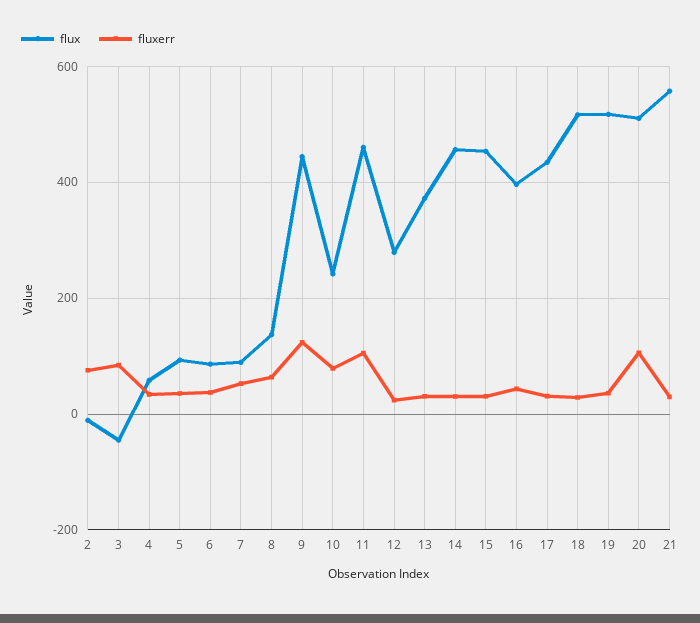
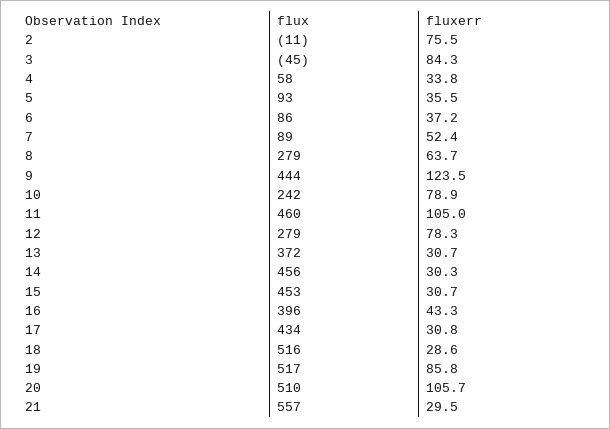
  {
    "flux": {
      "2": -11,
      "3": -45,
      "4": 58,
      "5": 93,
      "6": 86,
      "7": 89,
-     "8": 140,
+     "8": 279,
      "9": 444,
      "10": 242,
      "11": 460,
      "12": 279,
      "13": 372,
      "14": 456,
      "15": 453,
      "16": 396,
      "17": 434,
      "18": 516,
      "19": 517,
      "20": 510,
      "21": 557
    },
    "fluxerr": {
      "2": 75.5,
      "3": 84.3,
      "4": 33.8,
      "5": 35.5,
      "6": 37.2,
      "7": 52.4,
      "8": 63.7,
      "9": 123.5,
      "10": 78.9,
      "11": 105,
-     "12": 20,
+     "12": 78.3,
      "13": 30.7,
      "14": 30.3,
      "15": 30.7,
      "16": 43.3,
      "17": 30.8,
      "18": 28.6,
-     "19": 40,
+     "19": 85.8,
      "20": 105.7,
      "21": 29.5
    }
  }

